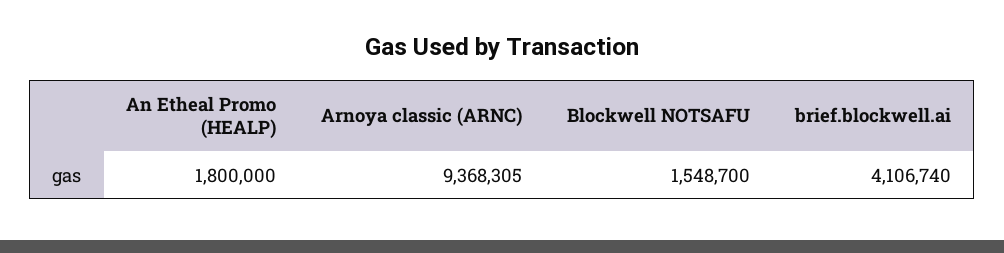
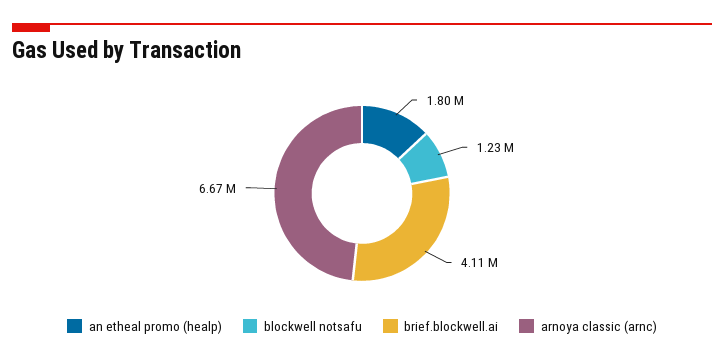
  {
    "An Etheal Promo (HEALP)": 1800000,
-   "Arnoya classic (ARNC)": 9368305,
+   "Arnoya classic (ARNC)": 6670000,
-   "Blockwell NOTSAFU": 1548700,
+   "Blockwell NOTSAFU": 1230000,
    "brief.blockwell.ai": 4106740
  }

